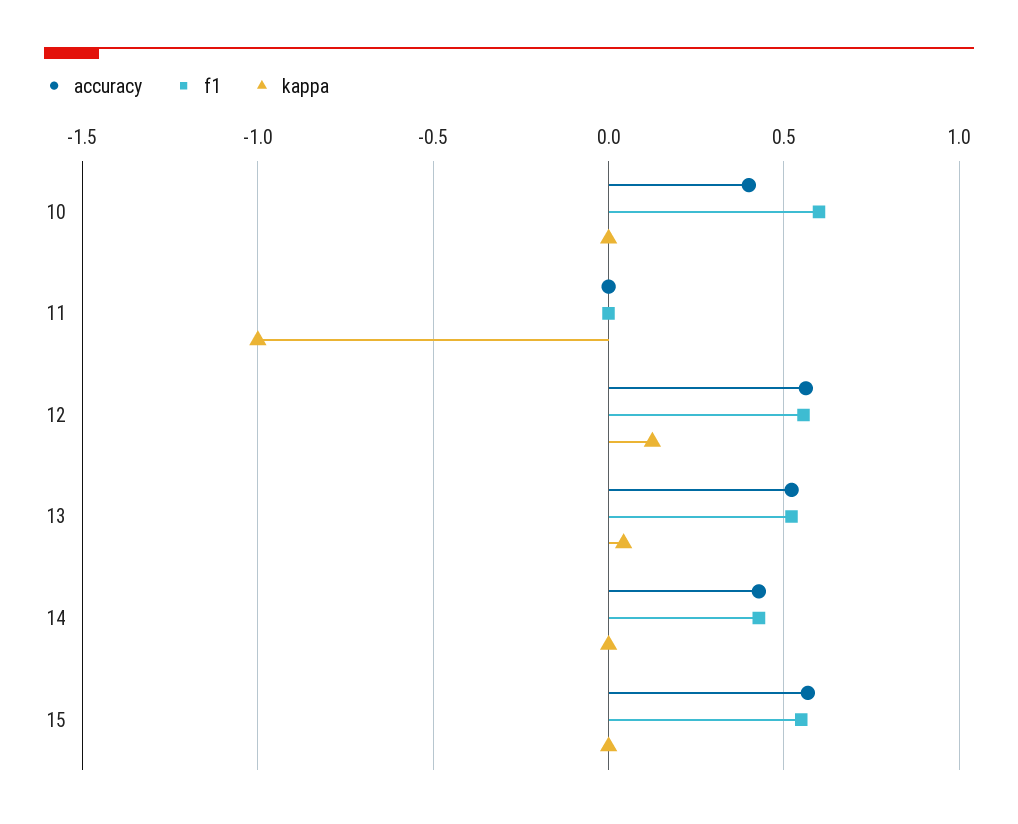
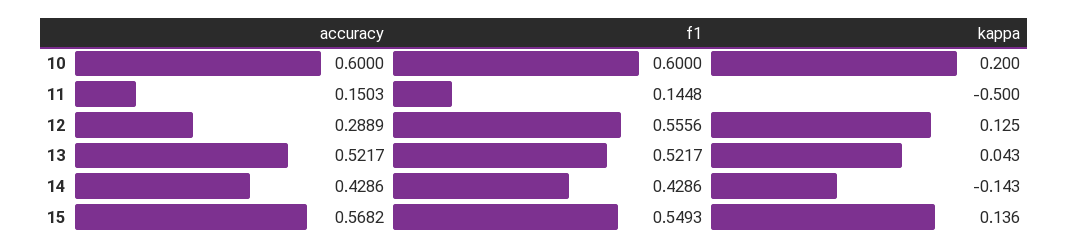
  {
    "accuracy": {
-     "10": 0.4,
+     "10": 0.6,
-     "11": 0,
+     "11": 0.1503,
-     "12": 0.55,
+     "12": 0.2889,
      "13": 0.5217,
      "14": 0.4286,
      "15": 0.5682
    },
    "f1": {
      "10": 0.6,
-     "11": 0,
+     "11": 0.1448,
      "12": 0.5556,
      "13": 0.5217,
      "14": 0.4286,
      "15": 0.5493
    },
    "kappa": {
-     "10": 0,
+     "10": 0.2,
-     "11": -1,
+     "11": -0.5,
      "12": 0.125,
      "13": 0.043,
-     "14": 0,
+     "14": -0.143,
-     "15": 0
+     "15": 0.136
    }
  }

